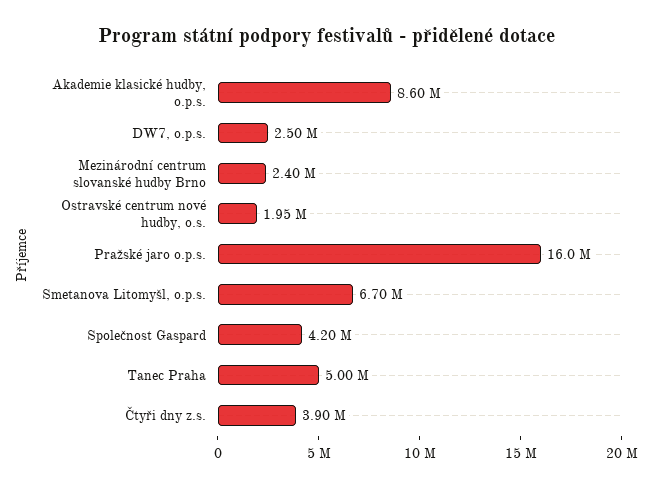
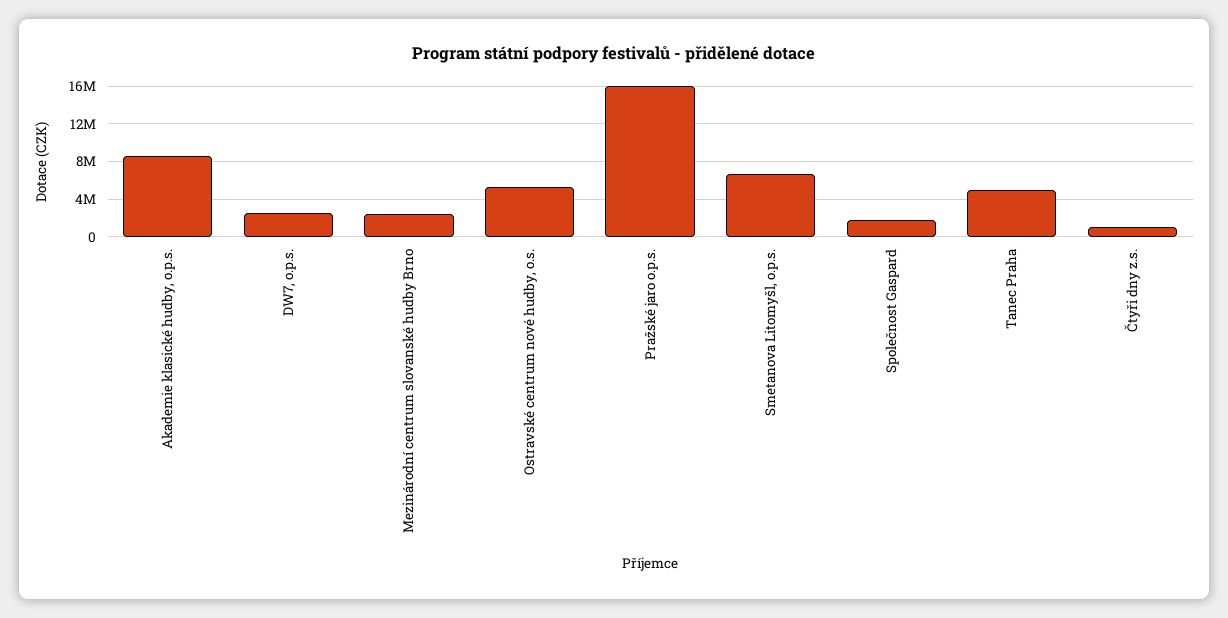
  {
    "Akademie klasické hudby, o.p.s.": 8600000,
    "DW7, o.p.s.": 2500000,
    "Mezinárodní centrum slovanské hudby Brno": 2400000,
-   "Ostravské centrum nové hudby, o.s.": 1950000,
+   "Ostravské centrum nové hudby, o.s.": 5000000,
    "Pražské jaro o.p.s.": 16000000,
    "Smetanova Litomyšl, o.p.s.": 6700000,
-   "Společnost Gaspard": 4200000,
+   "Společnost Gaspard": 2000000,
    "Tanec Praha": 5000000,
-   "Čtyři dny z.s.": 3900000
+   "Čtyři dny z.s.": 1000000
  }

